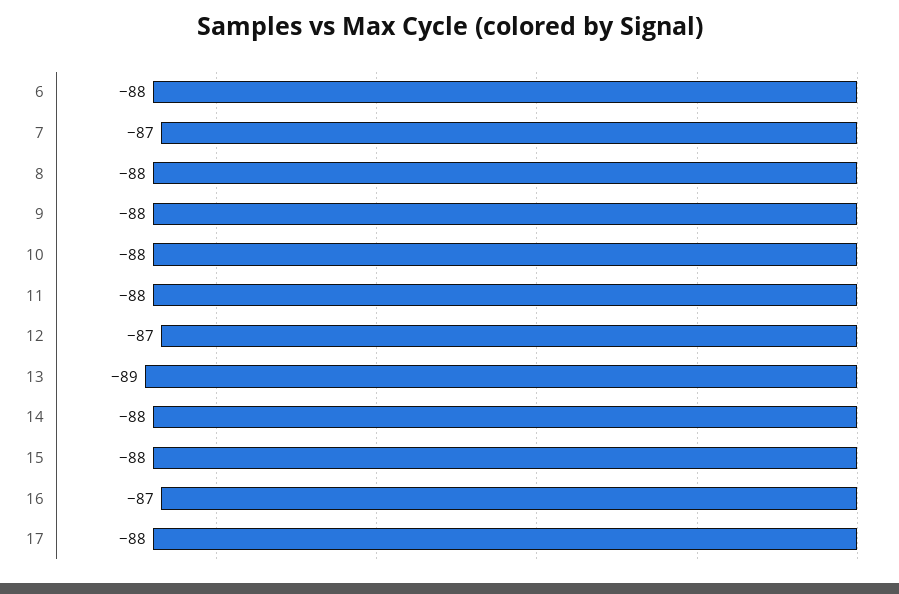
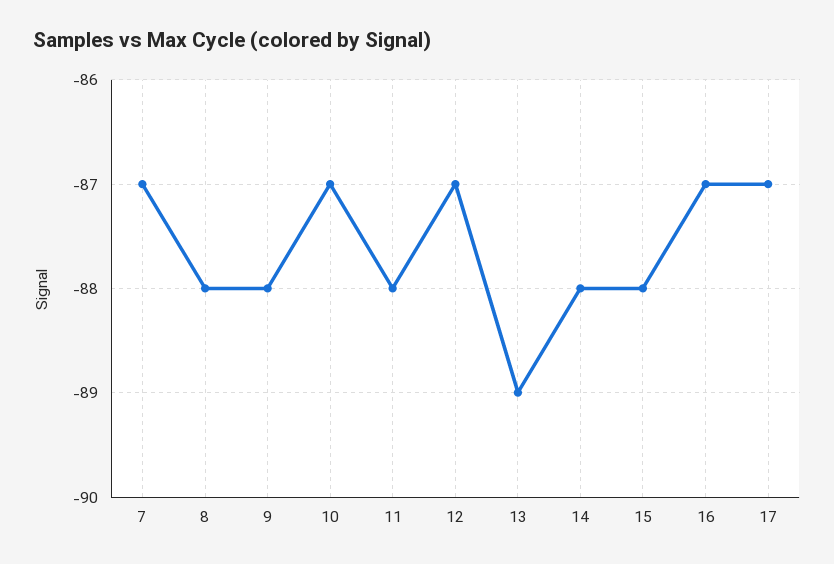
  {
-   "6": -88,
    "7": -87,
    "8": -88,
    "9": -88,
-   "10": -88,
+   "10": -87,
    "11": -88,
    "12": -87,
    "13": -89,
    "14": -88,
    "15": -88,
    "16": -87,
-   "17": -88
+   "17": -87
  }

